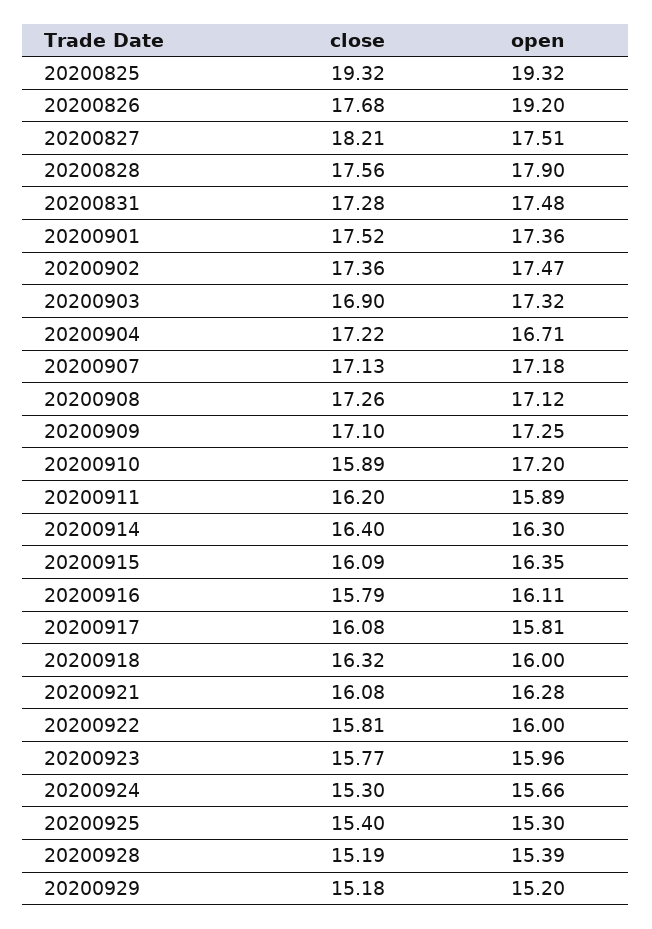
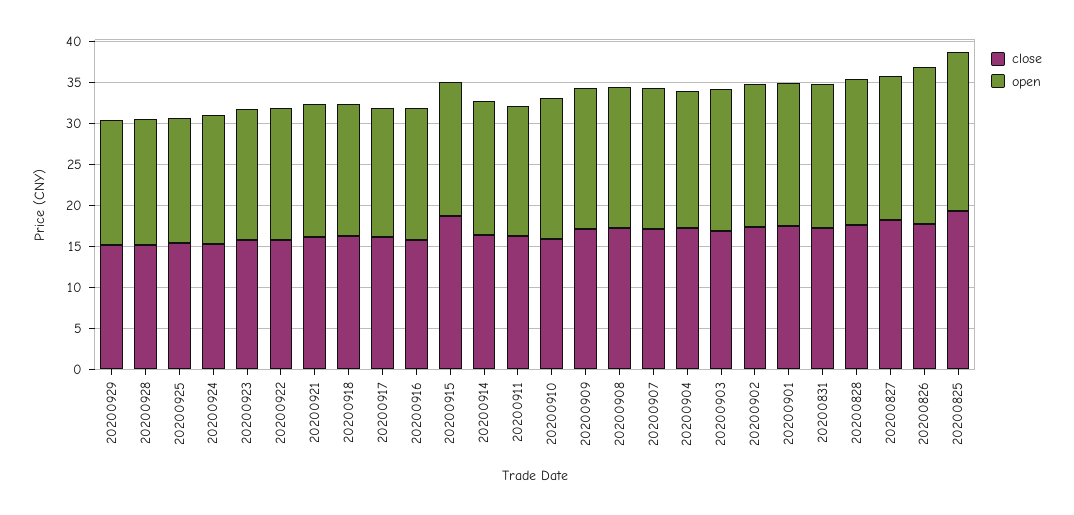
  {
    "close": {
      "20200825": 19.32,
      "20200826": 17.68,
      "20200827": 18.21,
      "20200828": 17.56,
      "20200831": 17.28,
      "20200901": 17.52,
      "20200902": 17.36,
      "20200903": 16.9,
      "20200904": 17.22,
      "20200907": 17.13,
      "20200908": 17.26,
      "20200909": 17.1,
      "20200910": 15.89,
      "20200911": 16.2,
      "20200914": 16.4,
-     "20200915": 16.09,
+     "20200915": 19,
      "20200916": 15.79,
      "20200917": 16.08,
      "20200918": 16.32,
      "20200921": 16.08,
      "20200922": 15.81,
      "20200923": 15.77,
      "20200924": 15.3,
      "20200925": 15.4,
      "20200928": 15.19,
      "20200929": 15.18
    },
    "open": {
      "20200825": 19.32,
      "20200826": 19.2,
      "20200827": 17.51,
      "20200828": 17.9,
      "20200831": 17.48,
      "20200901": 17.36,
      "20200902": 17.47,
      "20200903": 17.32,
      "20200904": 16.71,
      "20200907": 17.18,
      "20200908": 17.12,
      "20200909": 17.25,
      "20200910": 17.2,
      "20200911": 15.89,
      "20200914": 16.3,
      "20200915": 16.35,
      "20200916": 16.11,
      "20200917": 15.81,
      "20200918": 16,
      "20200921": 16.28,
      "20200922": 16,
      "20200923": 15.96,
      "20200924": 15.66,
      "20200925": 15.3,
      "20200928": 15.39,
      "20200929": 15.2
    }
  }

